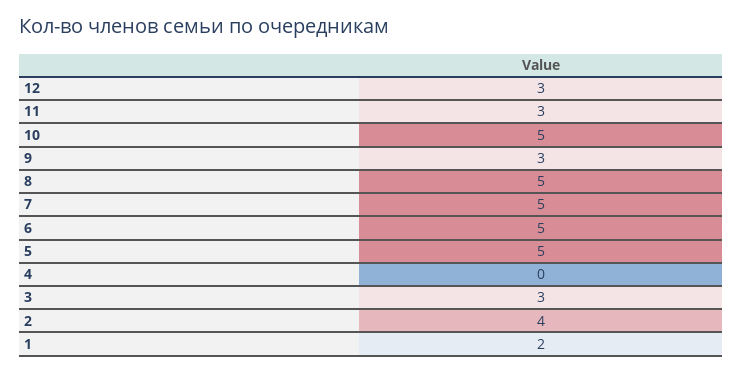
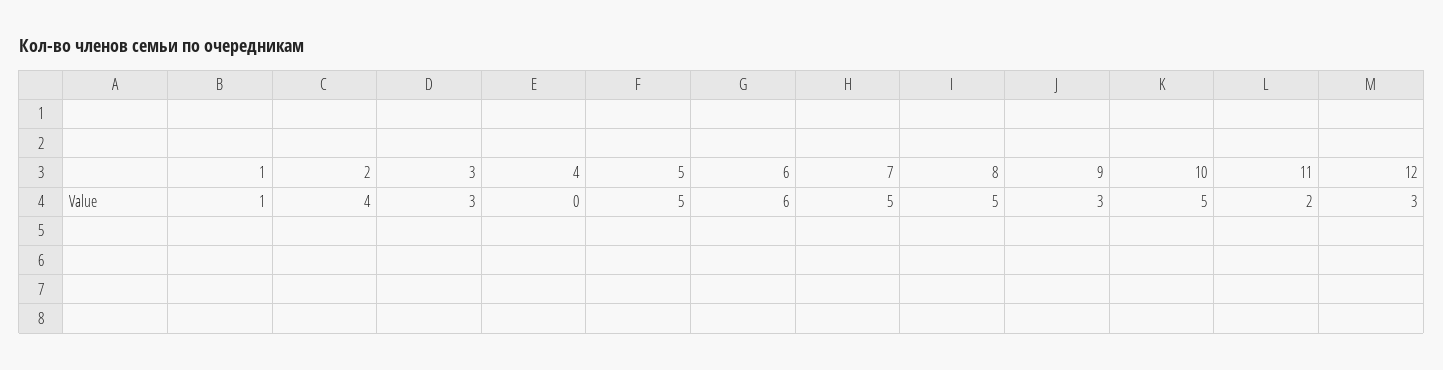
  {
    "12": 3,
-   "11": 3,
+   "11": 2,
    "10": 5,
    "9": 3,
    "8": 5,
    "7": 5,
-   "6": 5,
+   "6": 6,
    "5": 5,
    "4": 0,
    "3": 3,
    "2": 4,
-   "1": 2
+   "1": 1
  }

